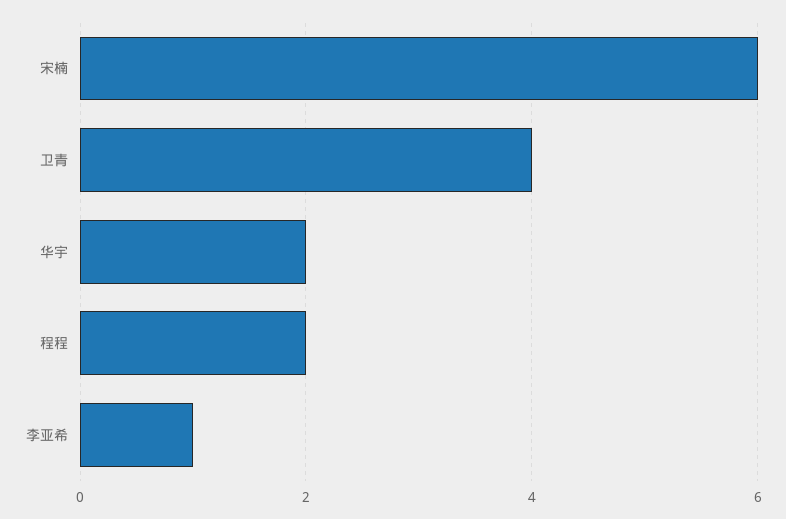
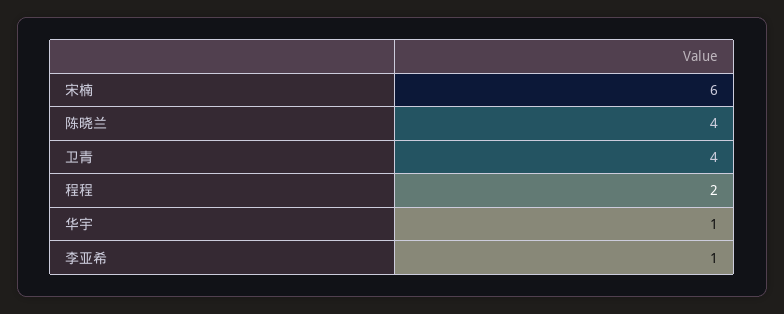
  {
    "宋楠": 6,
    "卫青": 4,
-   "华宇": 2,
+   "华宇": 1,
    "程程": 2,
-   "李亚希": 1
+   "李亚希": 1,
+   "陈晓兰": 4
  }

